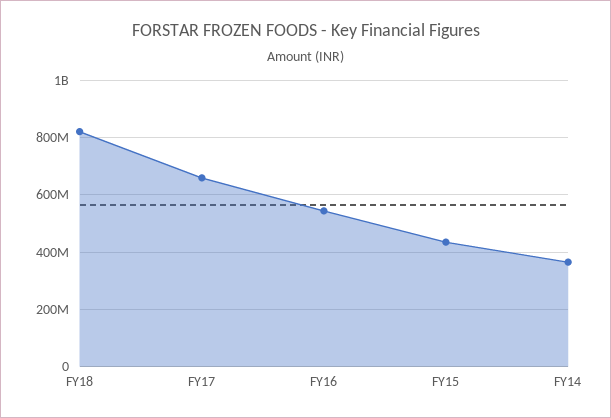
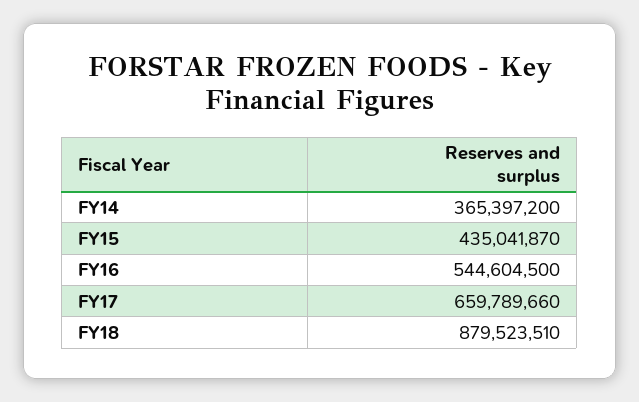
  {
-   "FY18": 825000000,
+   "FY18": 879523510,
    "FY17": 659789660,
    "FY16": 544604500,
    "FY15": 435041870,
    "FY14": 365397200
  }

